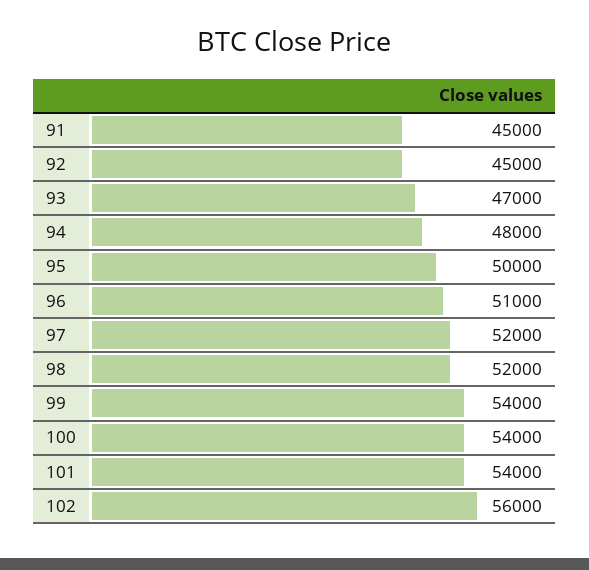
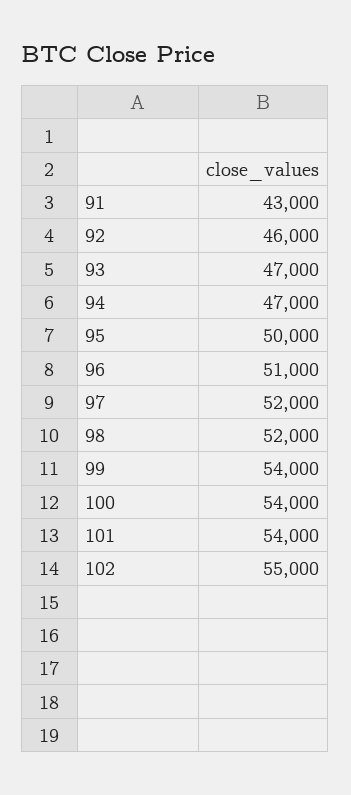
  {
-   "91": 45000,
+   "91": 43000,
-   "92": 45000,
+   "92": 46000,
    "93": 47000,
-   "94": 48000,
+   "94": 47000,
    "95": 50000,
    "96": 51000,
    "97": 52000,
    "98": 52000,
    "99": 54000,
    "100": 54000,
    "101": 54000,
-   "102": 56000
+   "102": 55000
  }

